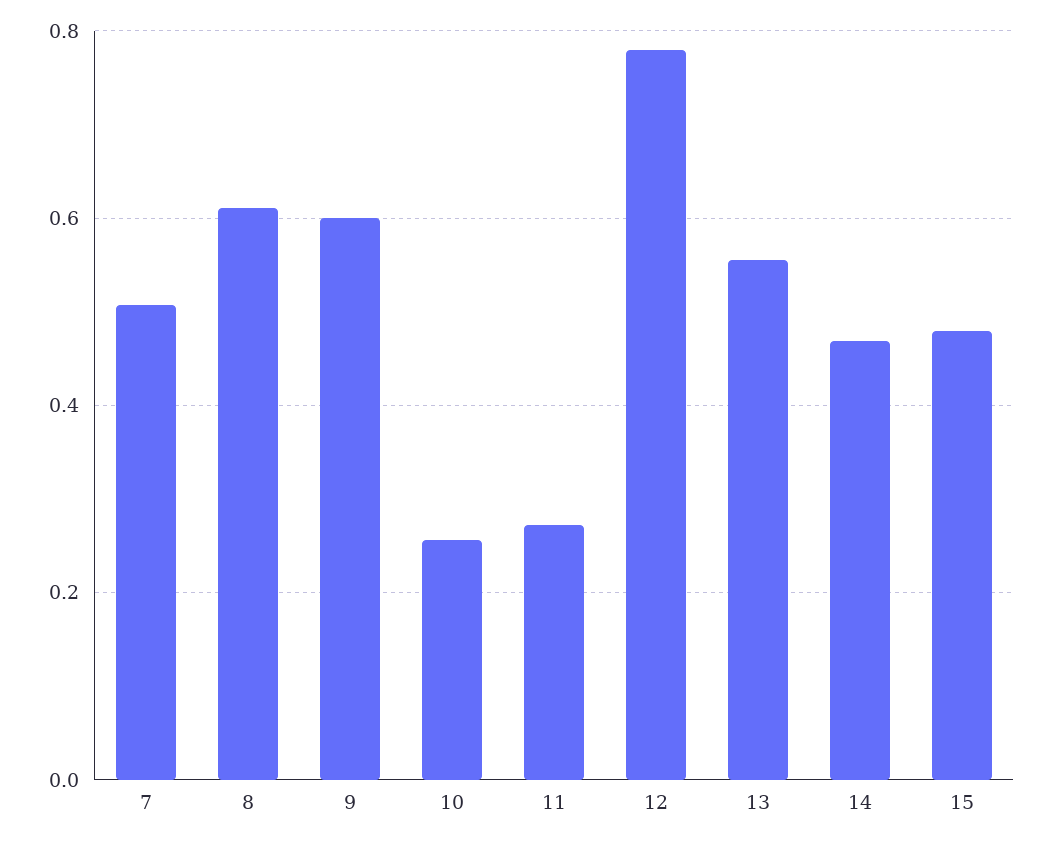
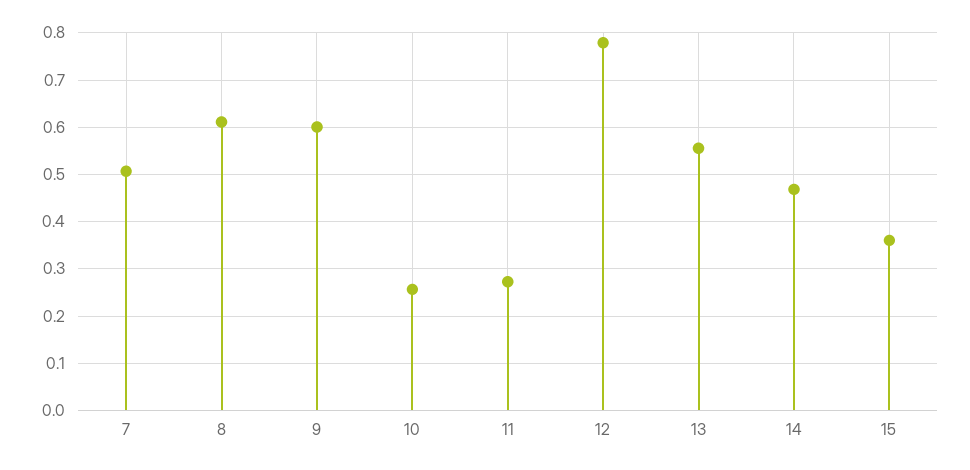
  {
    "7": 0.5,
    "8": 0.62,
    "9": 0.6,
    "10": 0.26,
    "11": 0.28,
    "12": 0.78,
    "13": 0.56,
    "14": 0.46,
-   "15": 0.48
+   "15": 0.36
  }

